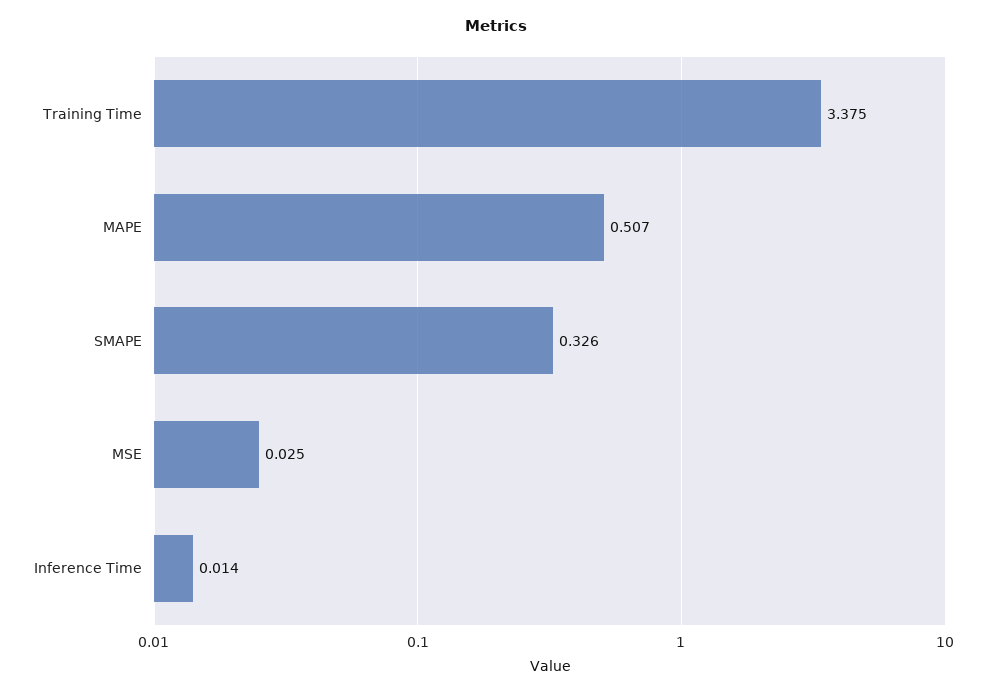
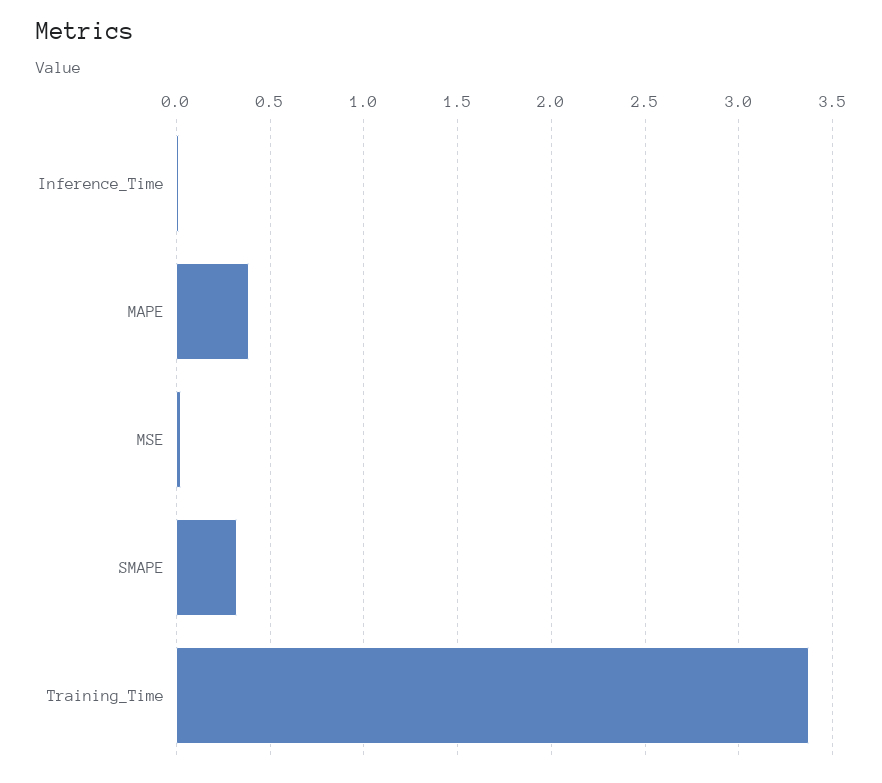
  {
    "Training Time": 3.375,
-   "MAPE": 0.507,
+   "MAPE": 0.4,
    "SMAPE": 0.326,
    "MSE": 0.025,
    "Inference Time": 0.014
  }

